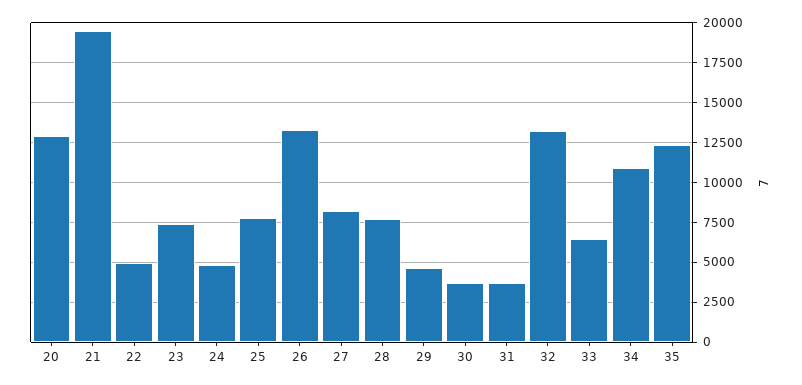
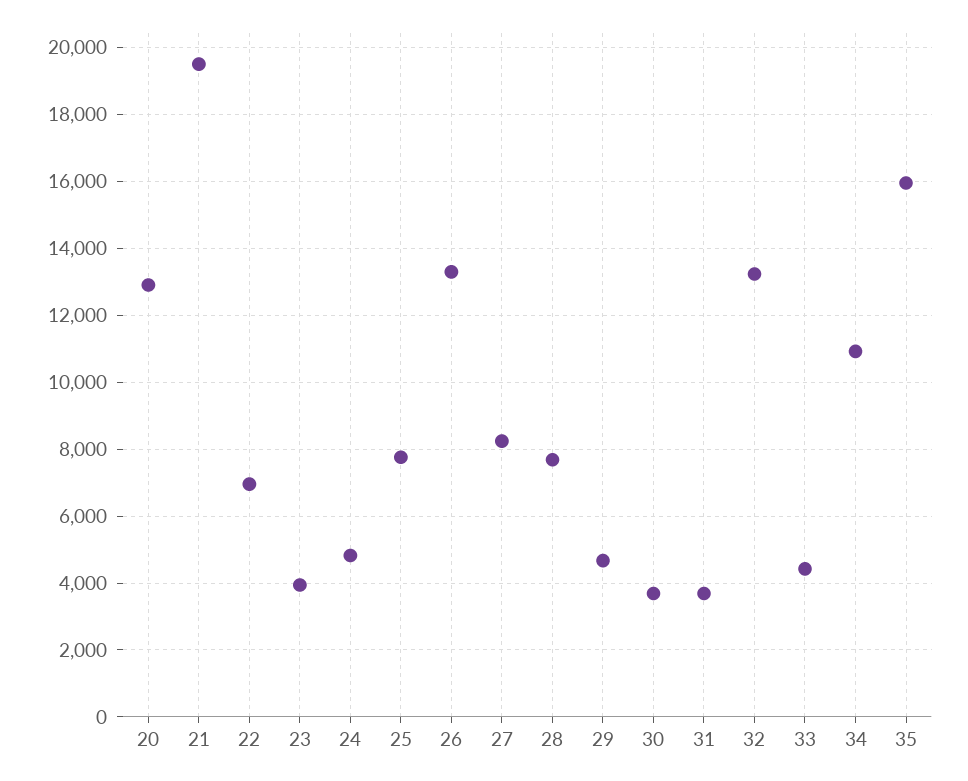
  {
    "20": 12800,
    "21": 19400,
-   "22": 5000,
+   "22": 7000,
-   "23": 7500,
+   "23": 4000,
    "24": 4800,
    "25": 7800,
    "26": 13200,
    "27": 8200,
    "28": 7600,
    "29": 4600,
    "30": 3600,
    "31": 3600,
    "32": 13200,
-   "33": 6500,
+   "33": 4400,
    "34": 11000,
-   "35": 12500
+   "35": 16000
  }

